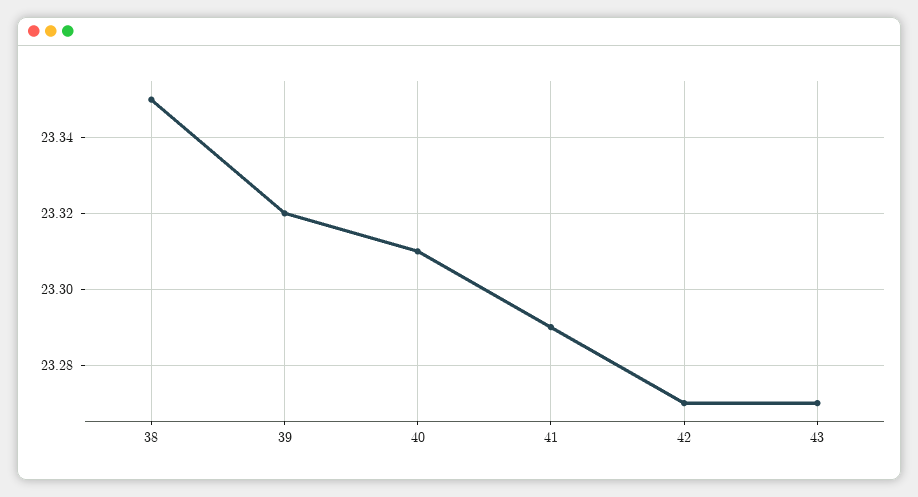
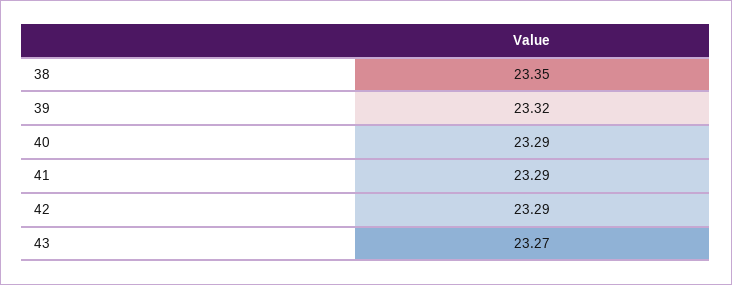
  {
    "38": 23.35,
    "39": 23.32,
-   "40": 23.31,
+   "40": 23.29,
    "41": 23.29,
-   "42": 23.27,
+   "42": 23.29,
    "43": 23.27
  }

